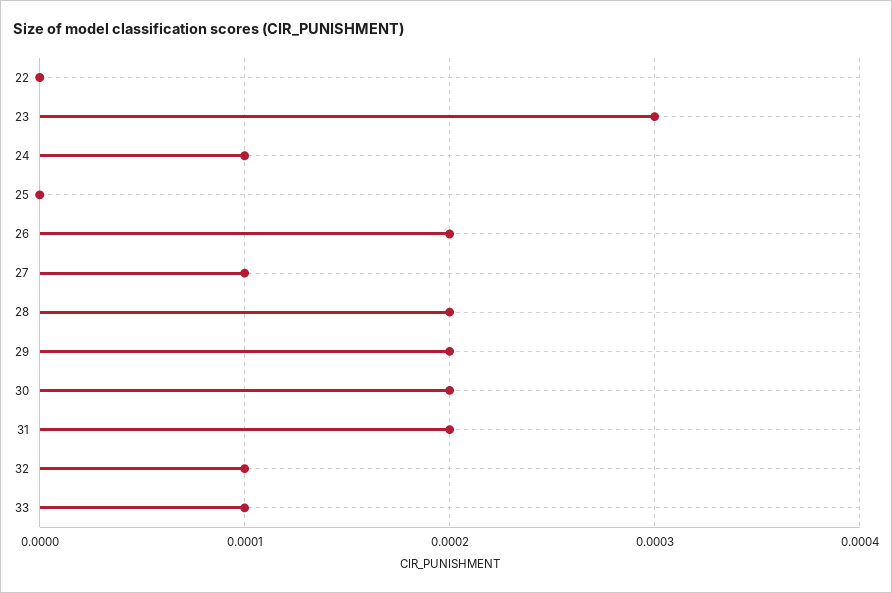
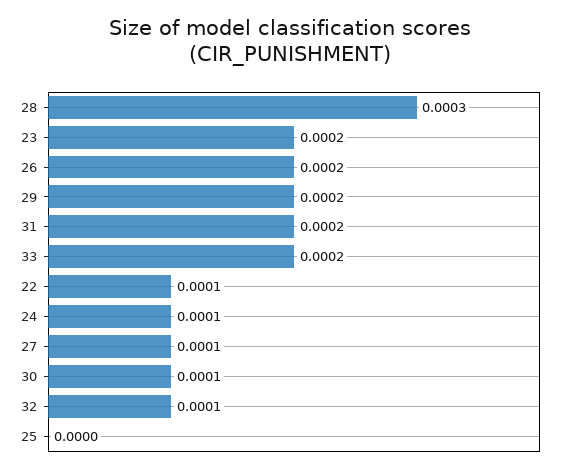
  {
-   "22": 0,
+   "22": 0.0001,
-   "23": 0.0003,
+   "23": 0.0002,
    "24": 0.0001,
    "25": 0,
    "26": 0.0002,
    "27": 0.0001,
-   "28": 0.0002,
+   "28": 0.0003,
    "29": 0.0002,
-   "30": 0.0002,
+   "30": 0.0001,
    "31": 0.0002,
    "32": 0.0001,
-   "33": 0.0001
+   "33": 0.0002
  }

